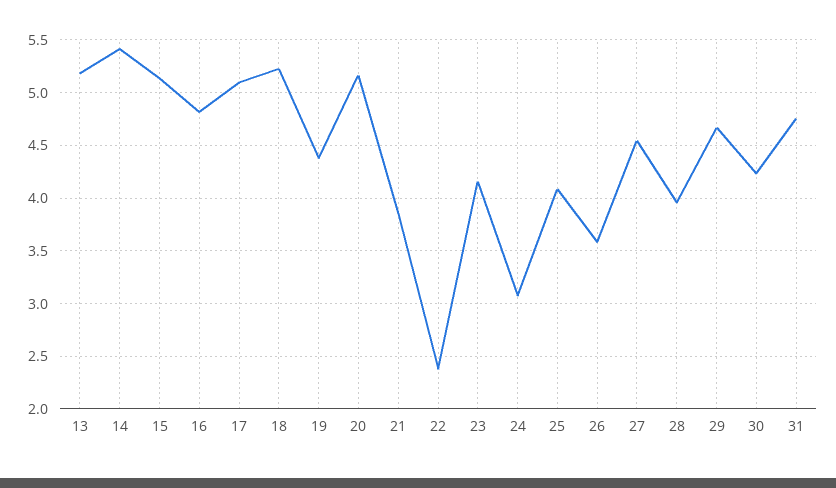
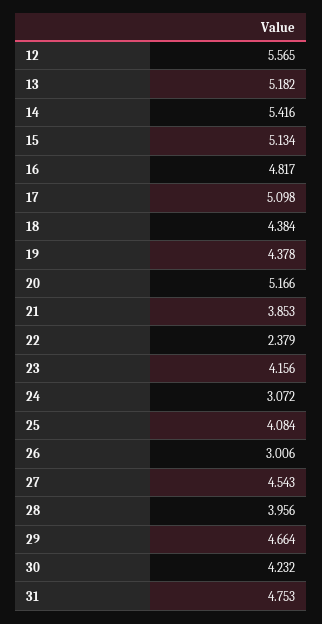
  {
    "13": 5.182,
    "14": 5.416,
    "15": 5.134,
    "16": 4.817,
    "17": 5.098,
-   "18": 5.2,
+   "18": 4.384,
    "19": 4.378,
    "20": 5.166,
    "21": 3.853,
    "22": 2.379,
    "23": 4.156,
    "24": 3.072,
    "25": 4.084,
-   "26": 3.6,
+   "26": 3.006,
    "27": 4.543,
    "28": 3.956,
    "29": 4.664,
    "30": 4.232,
-   "31": 4.753
+   "31": 4.753,
+   "12": 5.565
  }

